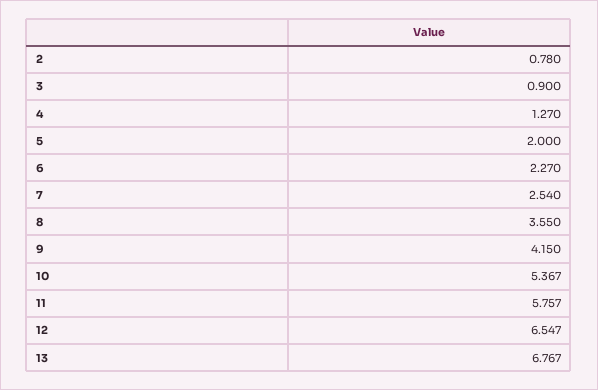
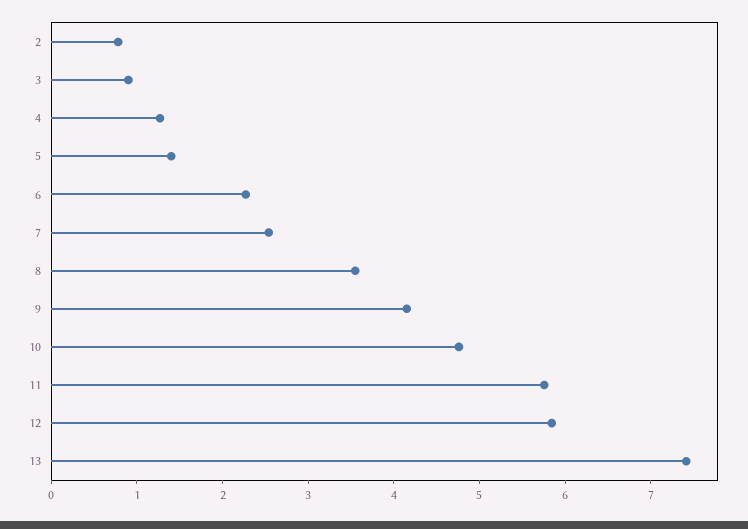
  {
    "2": 0.78,
    "3": 0.9,
    "4": 1.27,
-   "5": 2,
+   "5": 1.4,
    "6": 2.27,
    "7": 2.54,
    "8": 3.55,
    "9": 4.15,
-   "10": 5.367,
+   "10": 4.8,
    "11": 5.757,
-   "12": 6.547,
+   "12": 5.8,
-   "13": 6.767
+   "13": 7.4
  }

